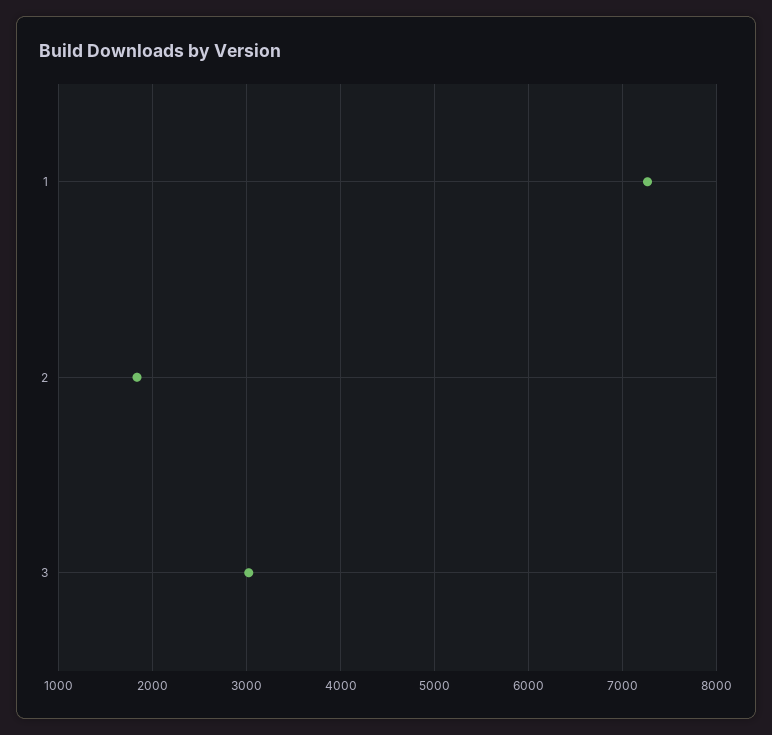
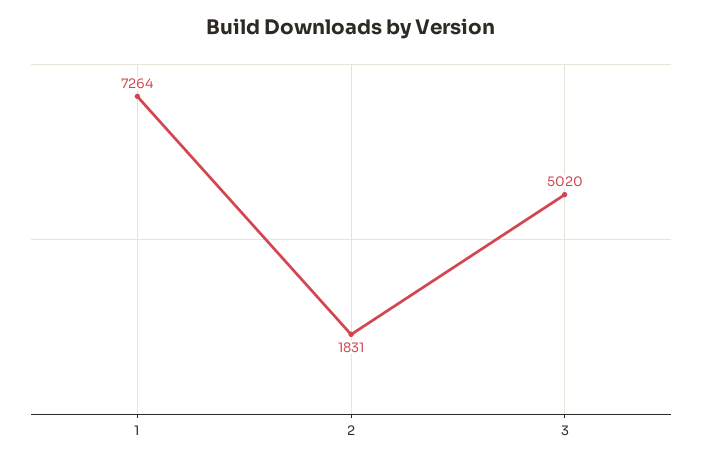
  {
    "1": 7264,
    "2": 1831,
-   "3": 3000
+   "3": 5020
  }

